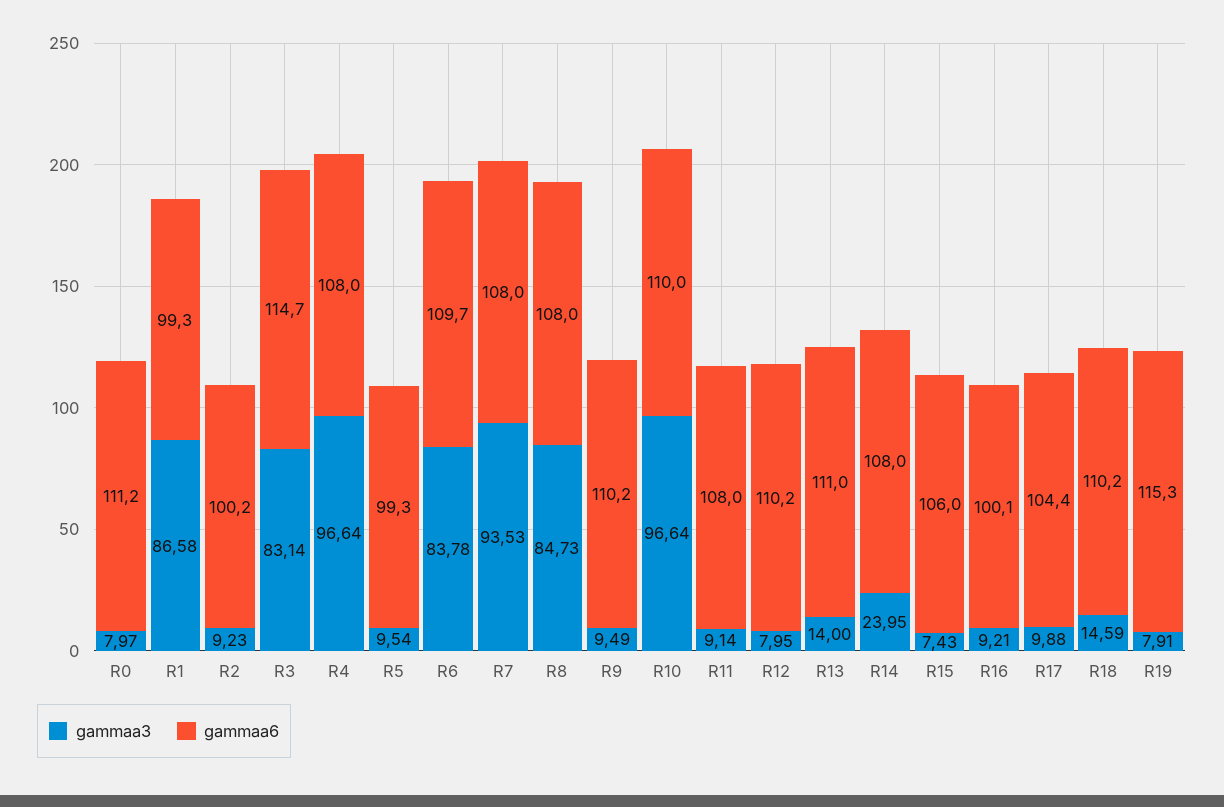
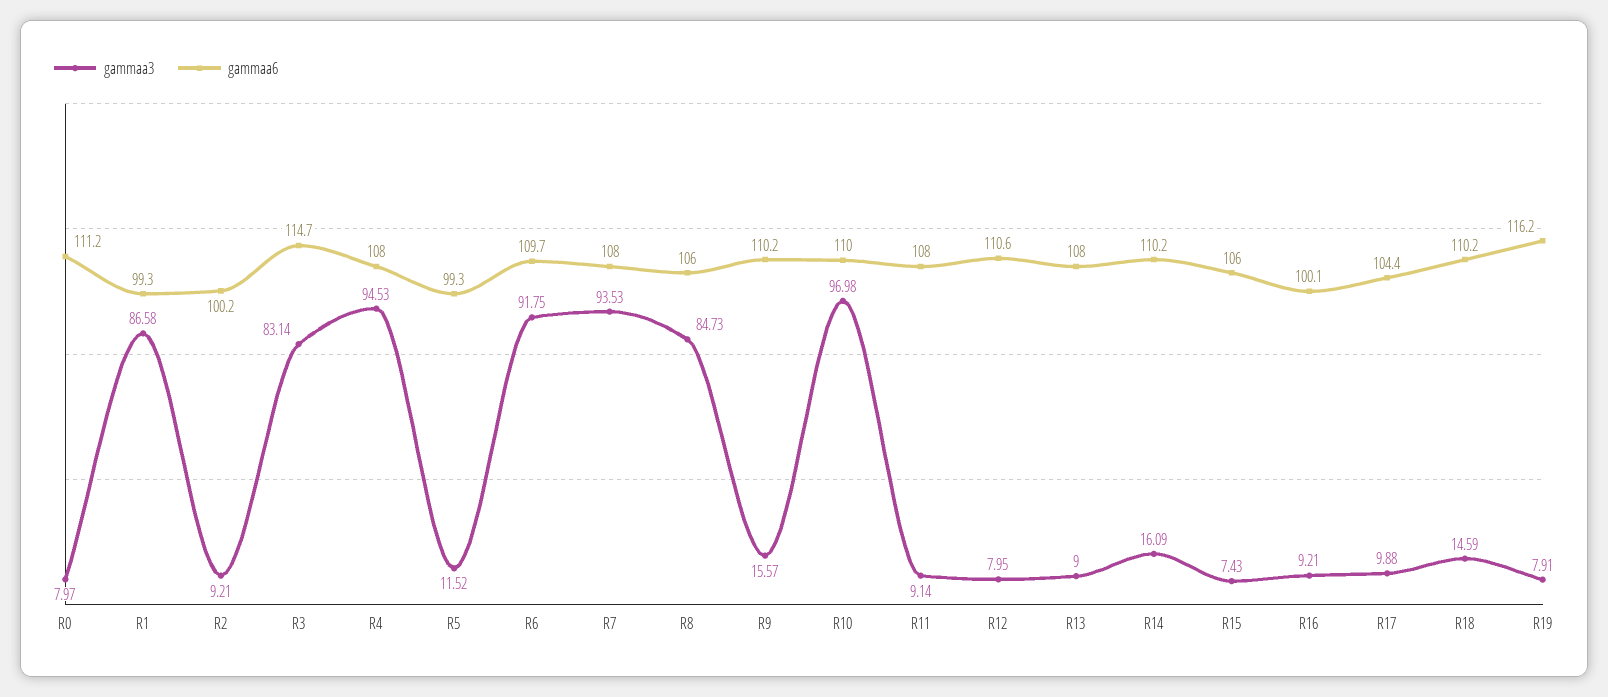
  {
    "gammaa3": {
      "R0": 7.97,
      "R1": 86.58,
-     "R2": 9.23,
+     "R2": 9.21,
      "R3": 83.14,
-     "R4": 96.64,
+     "R4": 94.53,
-     "R5": 9.54,
+     "R5": 11.52,
-     "R6": 83.78,
+     "R6": 91.75,
      "R7": 93.53,
      "R8": 84.73,
-     "R9": 9.49,
+     "R9": 15.57,
-     "R10": 96.64,
+     "R10": 96.98,
      "R11": 9.14,
      "R12": 7.95,
-     "R13": 14,
+     "R13": 9,
-     "R14": 23.95,
+     "R14": 16.09,
      "R15": 7.43,
      "R16": 9.21,
      "R17": 9.88,
      "R18": 14.59,
      "R19": 7.91
    },
    "gammaa6": {
      "R0": 111.2,
      "R1": 99.3,
      "R2": 100.2,
      "R3": 114.7,
      "R4": 108,
      "R5": 99.3,
      "R6": 109.7,
      "R7": 108,
-     "R8": 108,
+     "R8": 106,
      "R9": 110.2,
      "R10": 110,
      "R11": 108,
-     "R12": 110.2,
+     "R12": 110.6,
-     "R13": 111,
+     "R13": 108,
-     "R14": 108,
+     "R14": 110.2,
      "R15": 106,
      "R16": 100.1,
      "R17": 104.4,
      "R18": 110.2,
-     "R19": 115.3
+     "R19": 116.2
    }
  }

